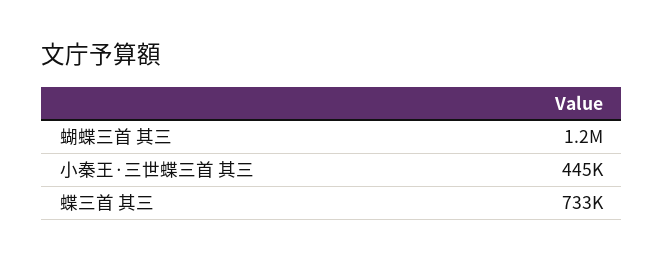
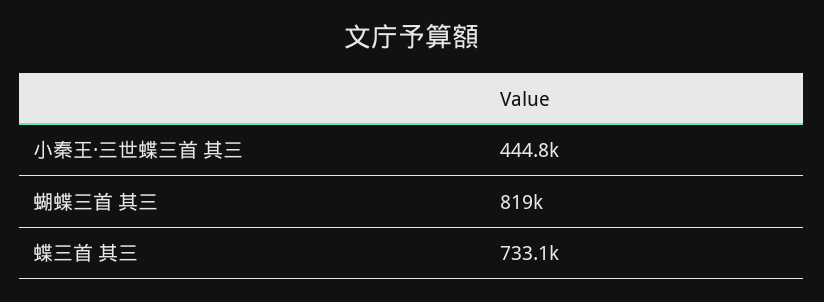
  {
-   "蝴蝶三首 其三": 1200000,
+   "蝴蝶三首 其三": 819000,
    "小秦王·三世蝶三首 其三": 444800,
    "蝶三首 其三": 733100
  }

